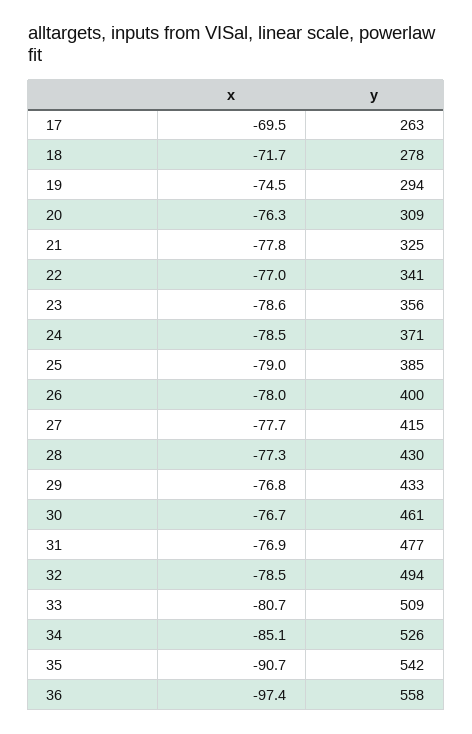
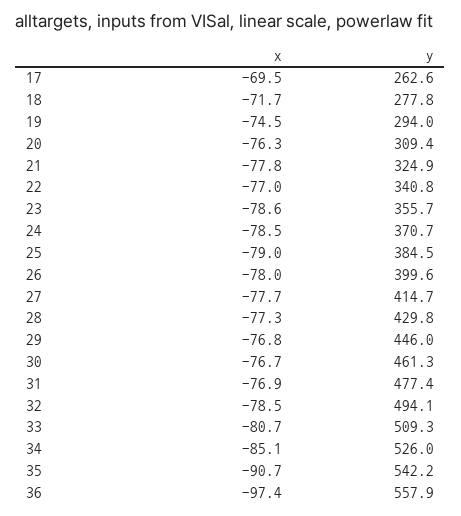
  {
    "x": {
      "17": -69.5,
      "18": -71.7,
      "19": -74.5,
      "20": -76.3,
      "21": -77.8,
      "22": -77,
      "23": -78.6,
      "24": -78.5,
      "25": -79,
      "26": -78,
      "27": -77.7,
      "28": -77.3,
      "29": -76.8,
      "30": -76.7,
      "31": -76.9,
      "32": -78.5,
      "33": -80.7,
      "34": -85.1,
      "35": -90.7,
      "36": -97.4
    },
    "y": {
      "17": 262.6,
      "18": 277.8,
      "19": 294,
      "20": 309.4,
      "21": 324.9,
      "22": 340.8,
      "23": 355.7,
      "24": 370.7,
      "25": 384.5,
      "26": 399.6,
      "27": 414.7,
      "28": 429.8,
-     "29": 433,
+     "29": 446,
      "30": 461.3,
      "31": 477.4,
      "32": 494.1,
      "33": 509.3,
      "34": 526,
      "35": 542.2,
      "36": 557.9
    }
  }

